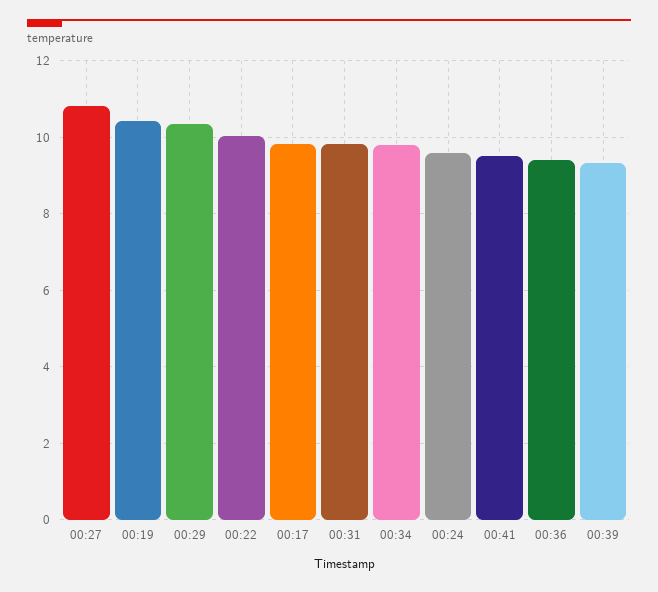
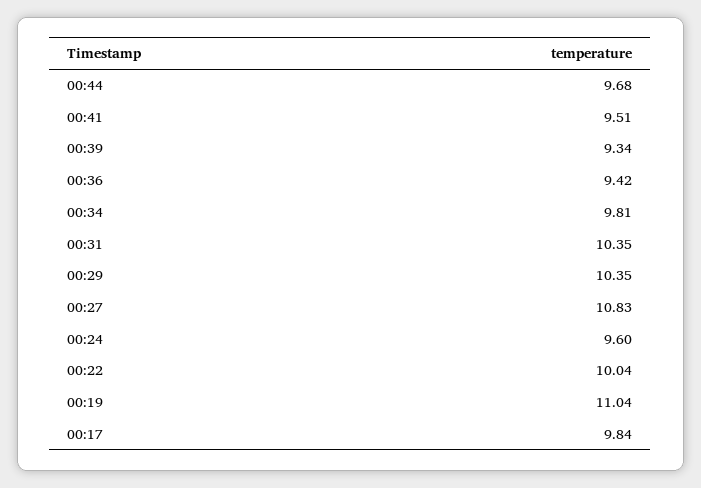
  {
    "00:27": 10.83,
-   "00:19": 10.4,
+   "00:19": 11.04,
    "00:29": 10.35,
    "00:22": 10.04,
    "00:17": 9.84,
-   "00:31": 9.8,
+   "00:31": 10.35,
    "00:34": 9.81,
    "00:24": 9.6,
    "00:41": 9.51,
    "00:36": 9.42,
-   "00:39": 9.34
+   "00:39": 9.34,
+   "00:44": 9.68
  }

